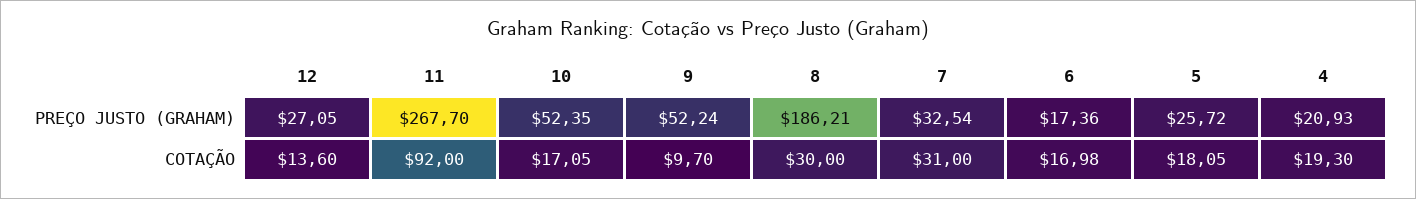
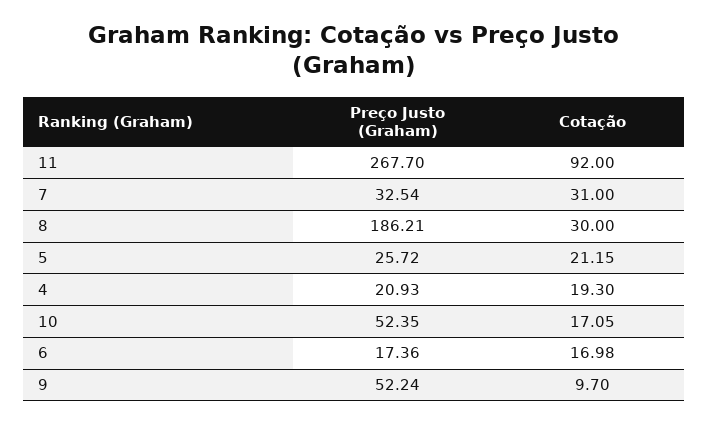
  {
-   "12": {
-     "PREÇO JUSTO (GRAHAM)": 27.05,
-     "COTAÇÃO": 13.6
-   },
    "11": {
      "PREÇO JUSTO (GRAHAM)": 267.7,
      "COTAÇÃO": 92
    },
    "10": {
      "PREÇO JUSTO (GRAHAM)": 52.35,
      "COTAÇÃO": 17.05
    },
    "9": {
      "PREÇO JUSTO (GRAHAM)": 52.24,
      "COTAÇÃO": 9.7
    },
    "8": {
      "PREÇO JUSTO (GRAHAM)": 186.21,
      "COTAÇÃO": 30
    },
    "7": {
      "PREÇO JUSTO (GRAHAM)": 32.54,
      "COTAÇÃO": 31
    },
    "6": {
      "PREÇO JUSTO (GRAHAM)": 17.36,
      "COTAÇÃO": 16.98
    },
    "5": {
      "PREÇO JUSTO (GRAHAM)": 25.72,
-     "COTAÇÃO": 18.05
+     "COTAÇÃO": 21.15
    },
    "4": {
      "PREÇO JUSTO (GRAHAM)": 20.93,
      "COTAÇÃO": 19.3
    }
  }

